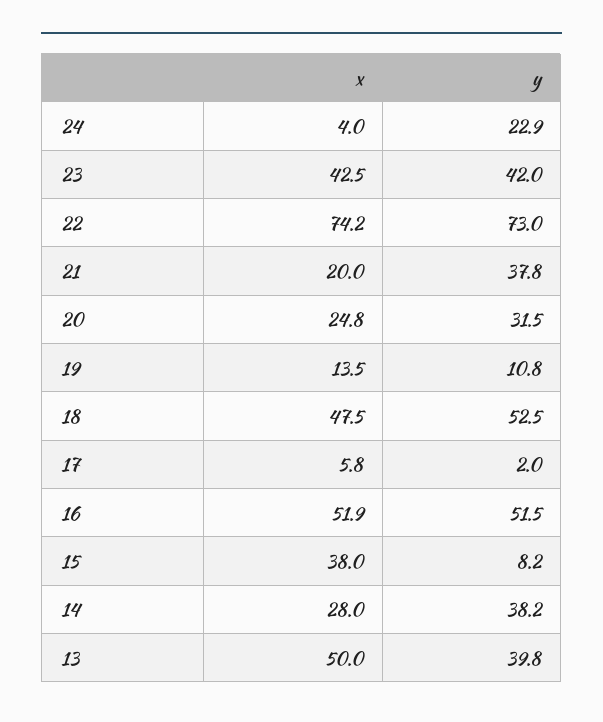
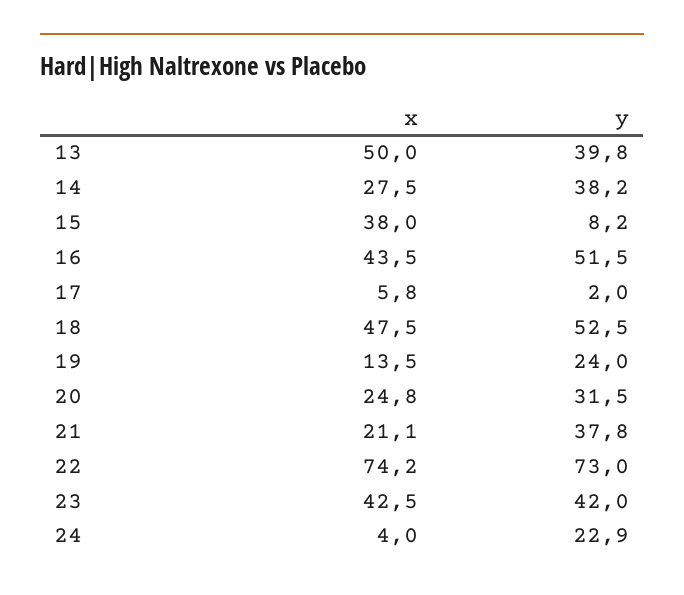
  {
    "x": {
      "24": 4,
      "23": 42.5,
      "22": 74.2,
-     "21": 20,
+     "21": 21.1,
      "20": 24.8,
      "19": 13.5,
      "18": 47.5,
      "17": 5.8,
-     "16": 51.9,
+     "16": 43.5,
      "15": 38,
-     "14": 28,
+     "14": 27.5,
      "13": 50
    },
    "y": {
      "24": 22.9,
      "23": 42,
      "22": 73,
      "21": 37.8,
      "20": 31.5,
-     "19": 10.8,
+     "19": 24,
      "18": 52.5,
      "17": 2,
      "16": 51.5,
      "15": 8.2,
      "14": 38.2,
      "13": 39.8
    }
  }

